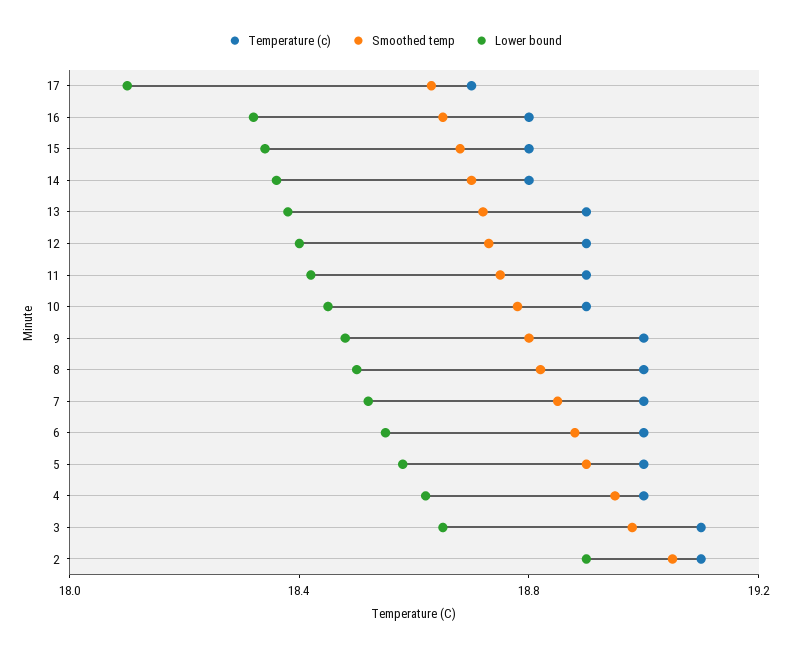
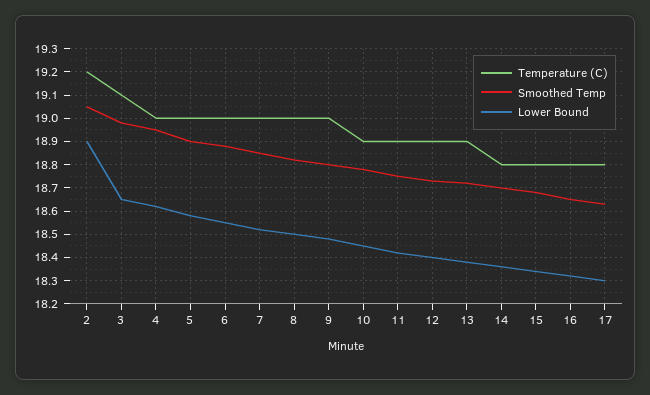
  {
    "Temperature (c)": {
-     "17": 18.7,
+     "17": 18.8,
      "16": 18.8,
      "15": 18.8,
      "14": 18.8,
      "13": 18.9,
      "12": 18.9,
      "11": 18.9,
      "10": 18.9,
      "9": 19,
      "8": 19,
      "7": 19,
      "6": 19,
      "5": 19,
      "4": 19,
      "3": 19.1,
-     "2": 19.1
+     "2": 19.2
    },
    "Smoothed temp": {
      "17": 18.65,
      "16": 18.65,
      "15": 18.7,
      "14": 18.7,
      "13": 18.7,
      "12": 18.75,
      "11": 18.75,
      "10": 18.8,
      "9": 18.8,
      "8": 18.8,
      "7": 18.85,
      "6": 18.9,
      "5": 18.9,
      "4": 18.95,
      "3": 19,
      "2": 19.05
    },
    "Lower bound": {
-     "17": 18.1,
+     "17": 18.3,
      "16": 18.3,
      "15": 18.35,
      "14": 18.35,
      "13": 18.4,
      "12": 18.4,
      "11": 18.4,
      "10": 18.45,
      "9": 18.5,
      "8": 18.5,
      "7": 18.5,
      "6": 18.55,
      "5": 18.6,
      "4": 18.6,
      "3": 18.65,
      "2": 18.9
    }
  }

